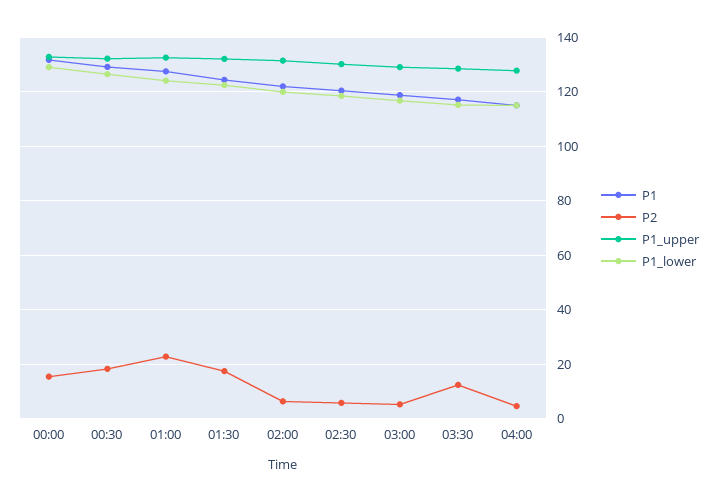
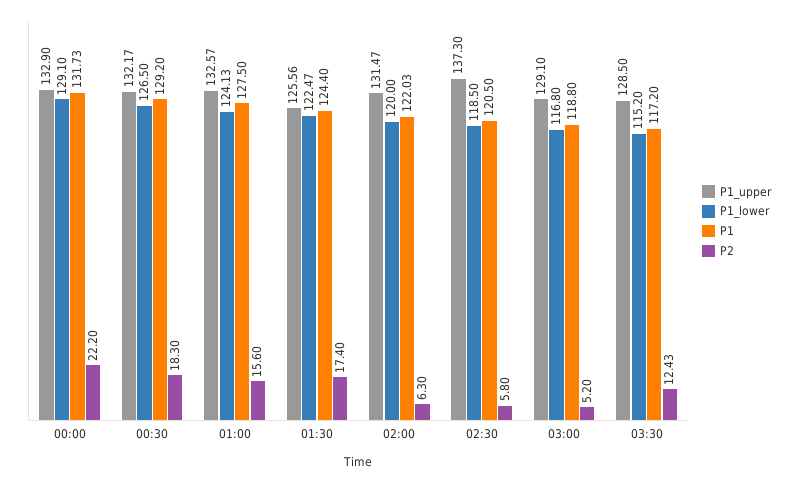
  {
    "P1": {
      "00:00": 131.73,
      "00:30": 129.2,
      "01:00": 127.5,
      "01:30": 124.4,
      "02:00": 122.03,
      "02:30": 120.5,
      "03:00": 118.8,
-     "03:30": 117.2,
+     "03:30": 117.2
-     "04:00": 115
    },
    "P2": {
-     "00:00": 15,
+     "00:00": 22.2,
      "00:30": 18.3,
-     "01:00": 22.5,
+     "01:00": 15.6,
      "01:30": 17.4,
      "02:00": 6.3,
      "02:30": 5.8,
      "03:00": 5.2,
-     "03:30": 12.43,
+     "03:30": 12.43
-     "04:00": 5
    },
    "P1_upper": {
      "00:00": 132.9,
      "00:30": 132.17,
      "01:00": 132.57,
-     "01:30": 132.5,
+     "01:30": 125.56,
      "02:00": 131.47,
-     "02:30": 130,
+     "02:30": 137.3,
      "03:00": 129.1,
-     "03:30": 128.5,
+     "03:30": 128.5
-     "04:00": 127.5
    },
    "P1_lower": {
      "00:00": 129.1,
      "00:30": 126.5,
      "01:00": 124.13,
      "01:30": 122.47,
      "02:00": 120,
      "02:30": 118.5,
      "03:00": 116.8,
-     "03:30": 115.2,
+     "03:30": 115.2
-     "04:00": 115
    }
  }

